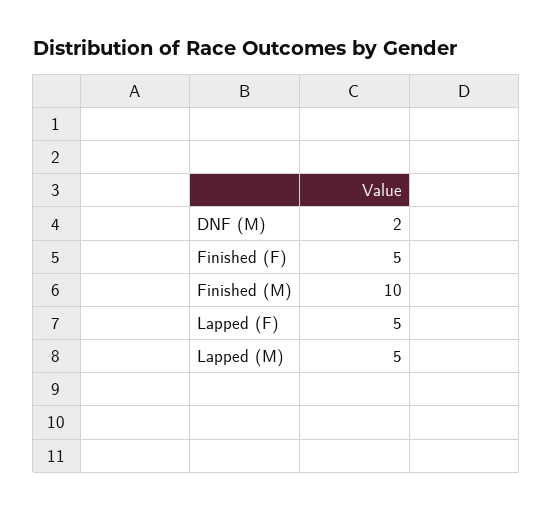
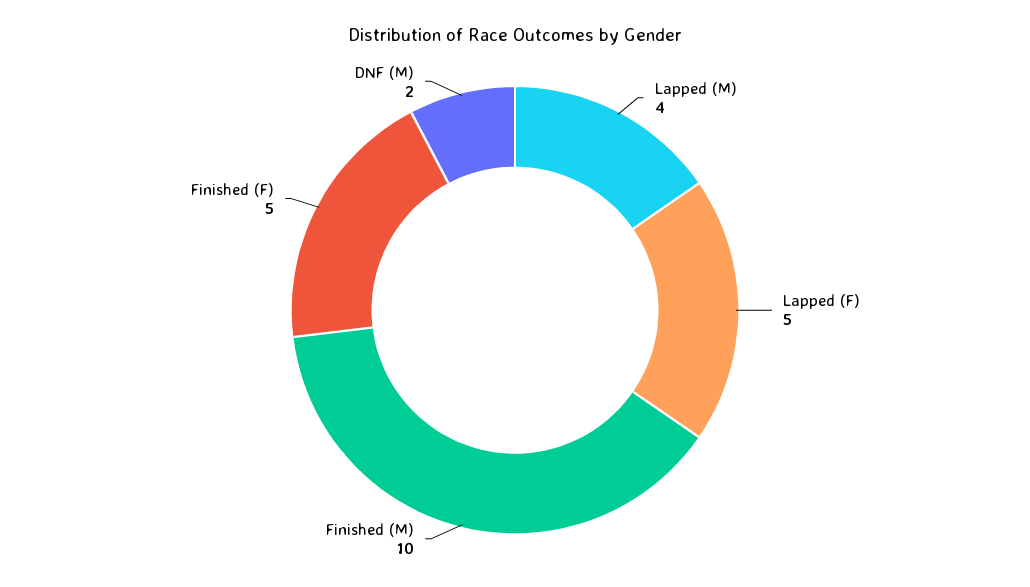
  {
    "DNF (M)": 2,
    "Finished (F)": 5,
    "Finished (M)": 10,
    "Lapped (F)": 5,
-   "Lapped (M)": 5
+   "Lapped (M)": 4
  }

